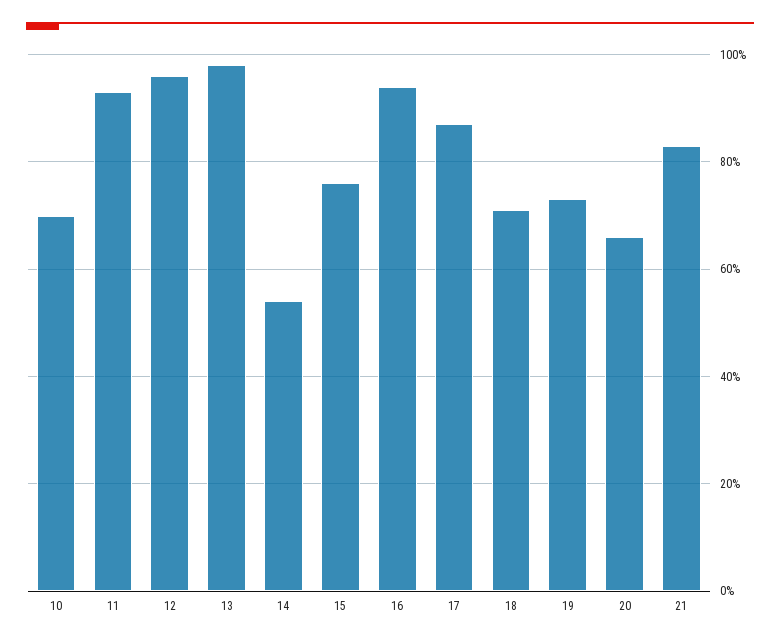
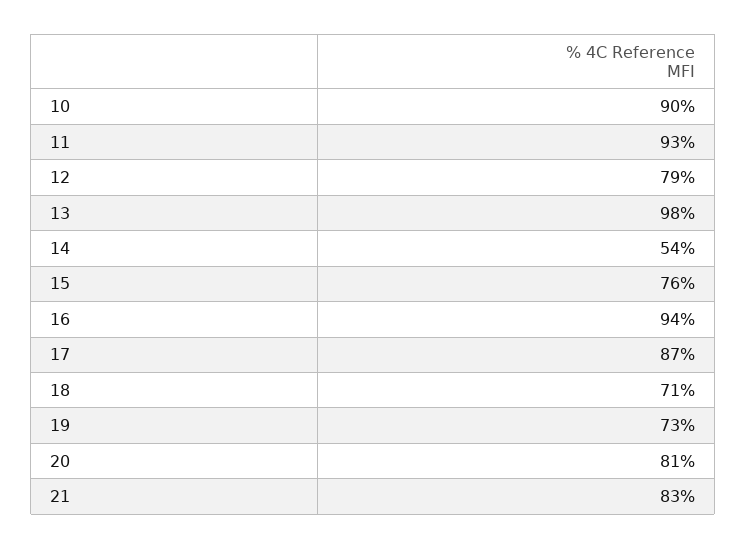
  {
-   "10": 70,
+   "10": 90,
    "11": 93,
-   "12": 95,
+   "12": 79,
    "13": 98,
    "14": 54,
    "15": 76,
    "16": 94,
    "17": 87,
    "18": 71,
    "19": 73,
-   "20": 65,
+   "20": 81,
    "21": 83
  }

